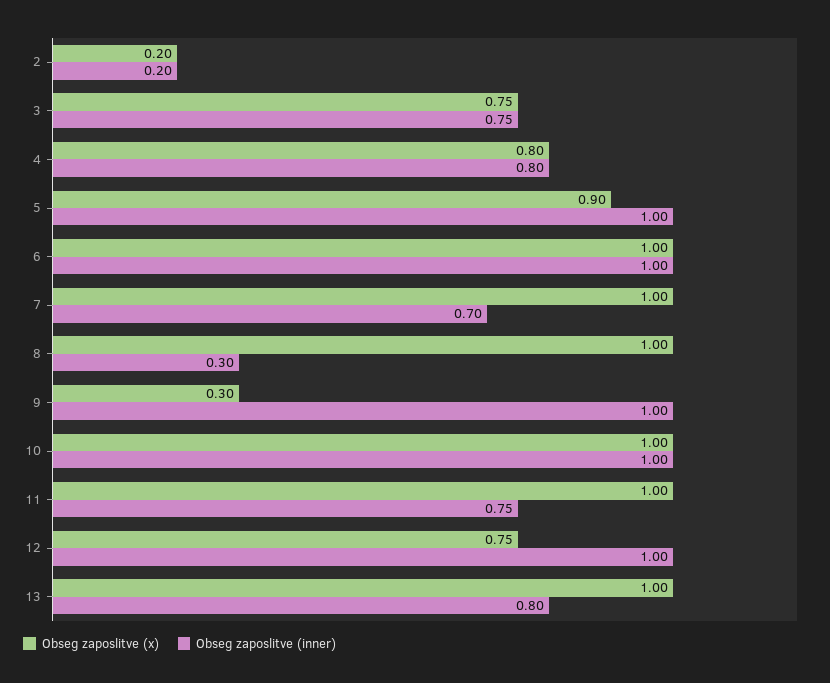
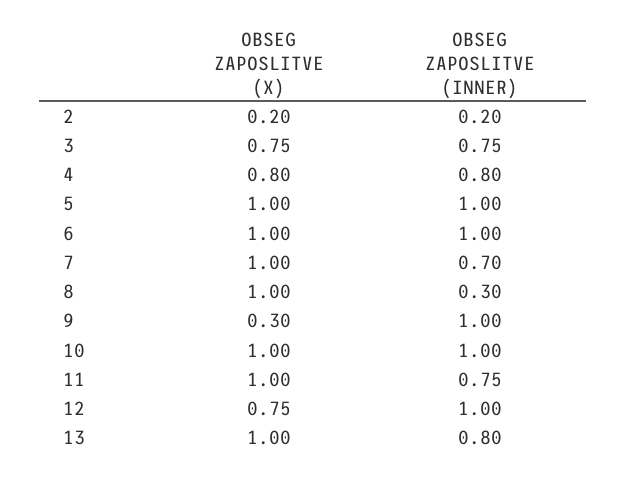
  {
    "Obseg zaposlitve (x)": {
      "2": 0.2,
      "3": 0.75,
      "4": 0.8,
-     "5": 0.9,
+     "5": 1,
      "6": 1,
      "7": 1,
      "8": 1,
      "9": 0.3,
      "10": 1,
      "11": 1,
      "12": 0.75,
      "13": 1
    },
    "Obseg zaposlitve (inner)": {
      "2": 0.2,
      "3": 0.75,
      "4": 0.8,
      "5": 1,
      "6": 1,
      "7": 0.7,
      "8": 0.3,
      "9": 1,
      "10": 1,
      "11": 0.75,
      "12": 1,
      "13": 0.8
    }
  }

